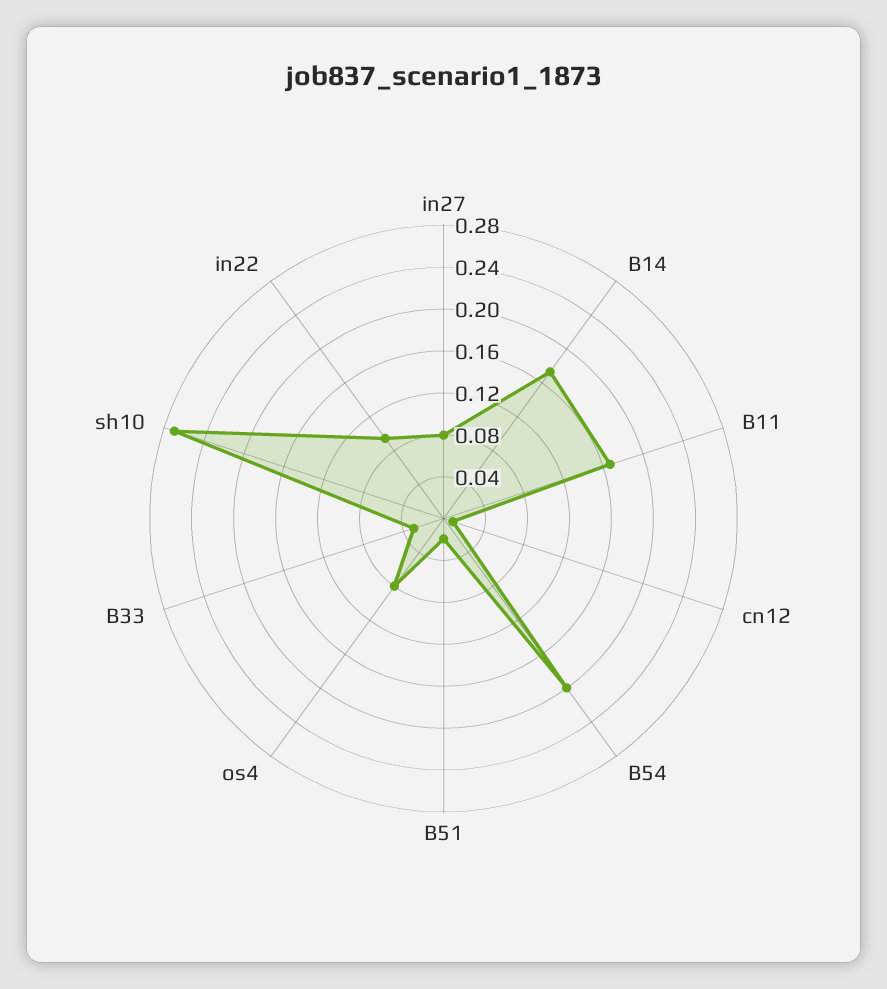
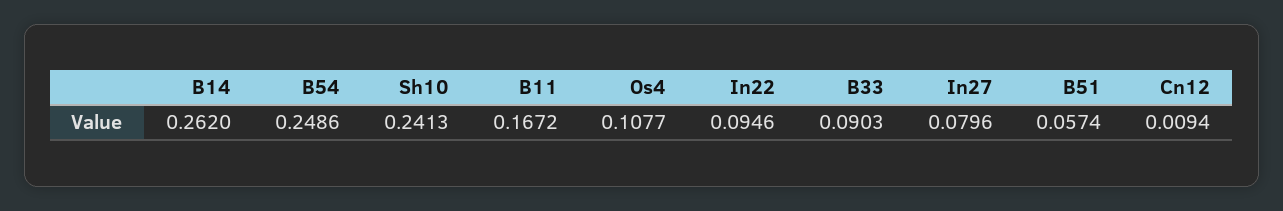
  {
    "in27": 0.0796,
-   "B14": 0.17,
+   "B14": 0.262,
    "B11": 0.1672,
    "cn12": 0.0094,
-   "B54": 0.2,
+   "B54": 0.2486,
-   "B51": 0.02,
+   "B51": 0.0574,
-   "os4": 0.08,
+   "os4": 0.1077,
-   "B33": 0.03,
+   "B33": 0.0903,
-   "sh10": 0.27,
+   "sh10": 0.2413,
    "in22": 0.0946
  }

